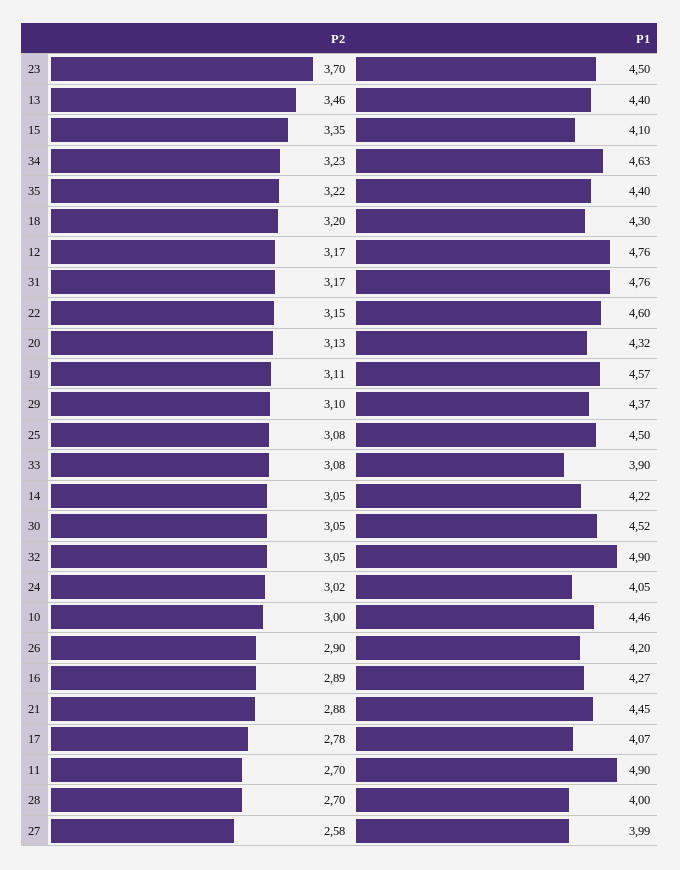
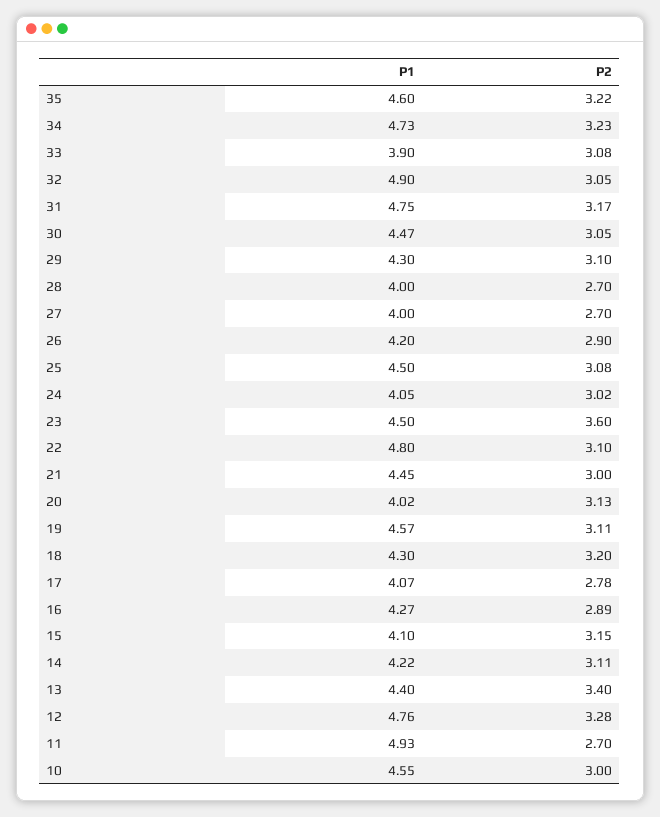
  {
    "P2": {
-     "23": 3.7,
+     "23": 3.6,
-     "13": 3.46,
+     "13": 3.4,
-     "15": 3.35,
+     "15": 3.15,
      "34": 3.23,
      "35": 3.22,
      "18": 3.2,
-     "12": 3.17,
+     "12": 3.28,
      "31": 3.17,
-     "22": 3.15,
+     "22": 3.1,
      "20": 3.13,
      "19": 3.11,
      "29": 3.1,
      "25": 3.08,
      "33": 3.08,
-     "14": 3.05,
+     "14": 3.11,
      "30": 3.05,
      "32": 3.05,
      "24": 3.02,
      "10": 3,
      "26": 2.9,
      "16": 2.89,
-     "21": 2.88,
+     "21": 3,
      "17": 2.78,
      "11": 2.7,
      "28": 2.7,
-     "27": 2.58
+     "27": 2.7
    },
    "P1": {
      "23": 4.5,
      "13": 4.4,
      "15": 4.1,
-     "34": 4.63,
+     "34": 4.73,
-     "35": 4.4,
+     "35": 4.6,
      "18": 4.3,
      "12": 4.76,
-     "31": 4.76,
+     "31": 4.75,
-     "22": 4.6,
+     "22": 4.8,
-     "20": 4.32,
+     "20": 4.02,
      "19": 4.57,
-     "29": 4.37,
+     "29": 4.3,
      "25": 4.5,
      "33": 3.9,
      "14": 4.22,
-     "30": 4.52,
+     "30": 4.47,
      "32": 4.9,
      "24": 4.05,
-     "10": 4.46,
+     "10": 4.55,
      "26": 4.2,
      "16": 4.27,
      "21": 4.45,
      "17": 4.07,
-     "11": 4.9,
+     "11": 4.93,
      "28": 4,
-     "27": 3.99
+     "27": 4
    }
  }

